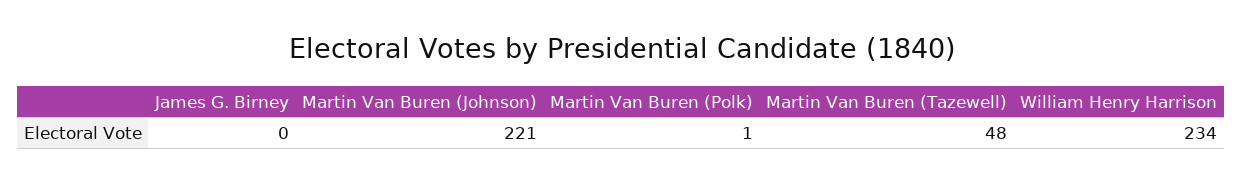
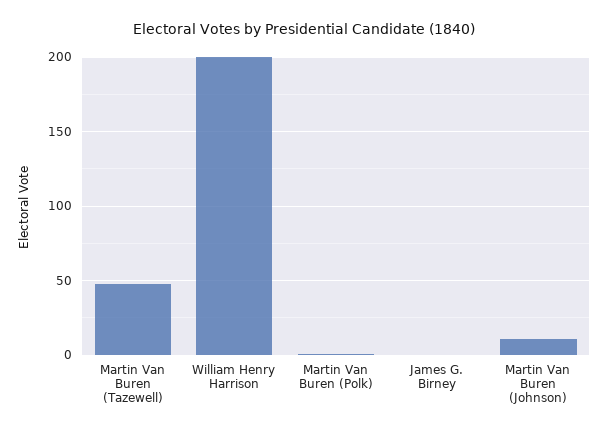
  {
    "James G. Birney": 0,
-   "Martin Van Buren (Johnson)": 221,
+   "Martin Van Buren (Johnson)": 10,
    "Martin Van Buren (Polk)": 1,
    "Martin Van Buren (Tazewell)": 48,
-   "William Henry Harrison": 234
+   "William Henry Harrison": 200
  }

